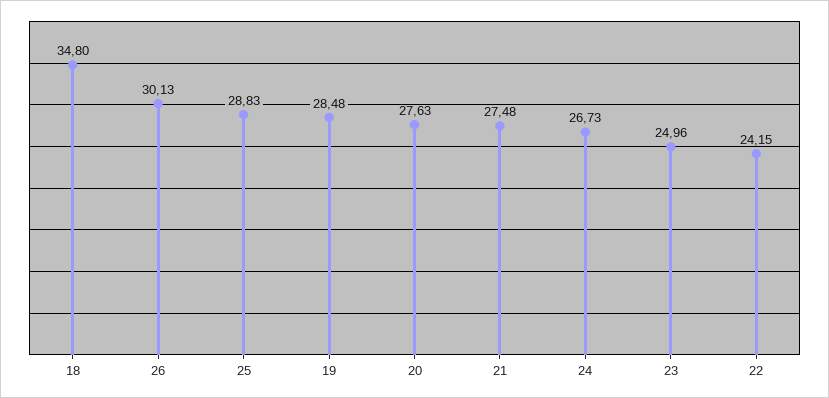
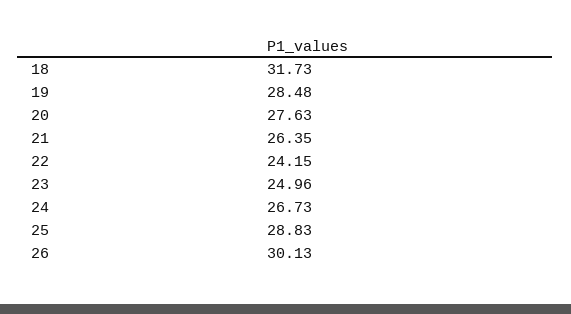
  {
-   "18": 34.8,
+   "18": 31.73,
    "26": 30.13,
    "25": 28.83,
    "19": 28.48,
    "20": 27.63,
-   "21": 27.48,
+   "21": 26.35,
    "24": 26.73,
    "23": 24.96,
    "22": 24.15
  }

